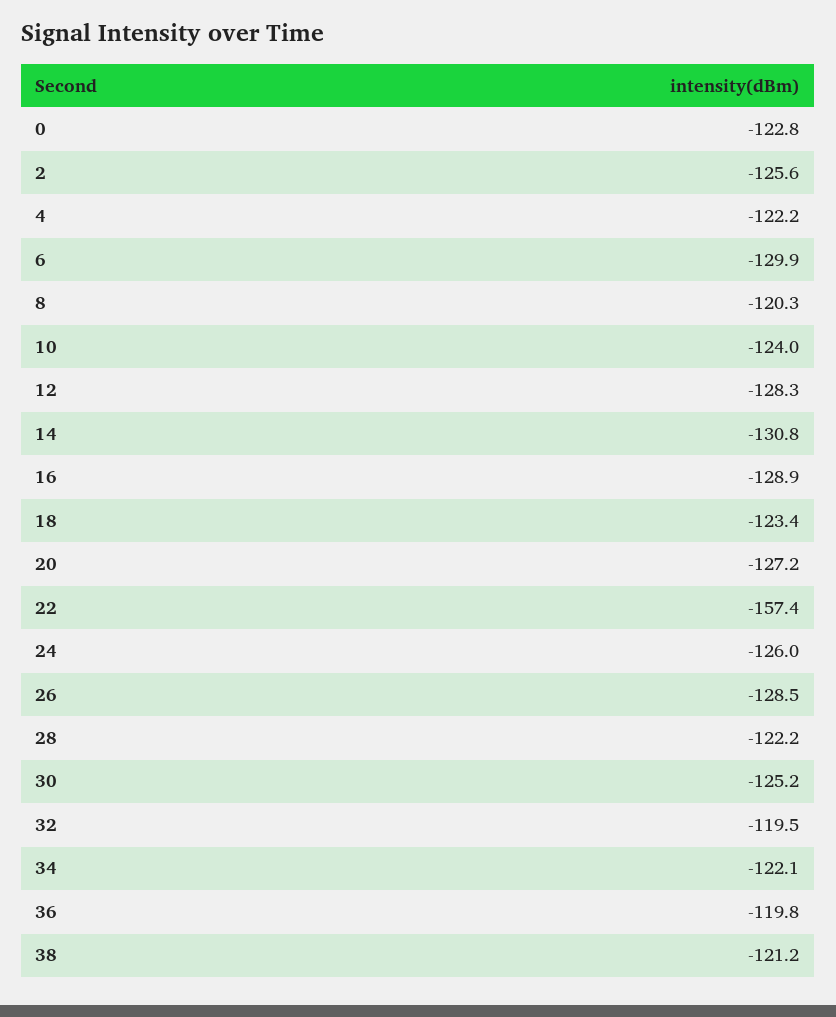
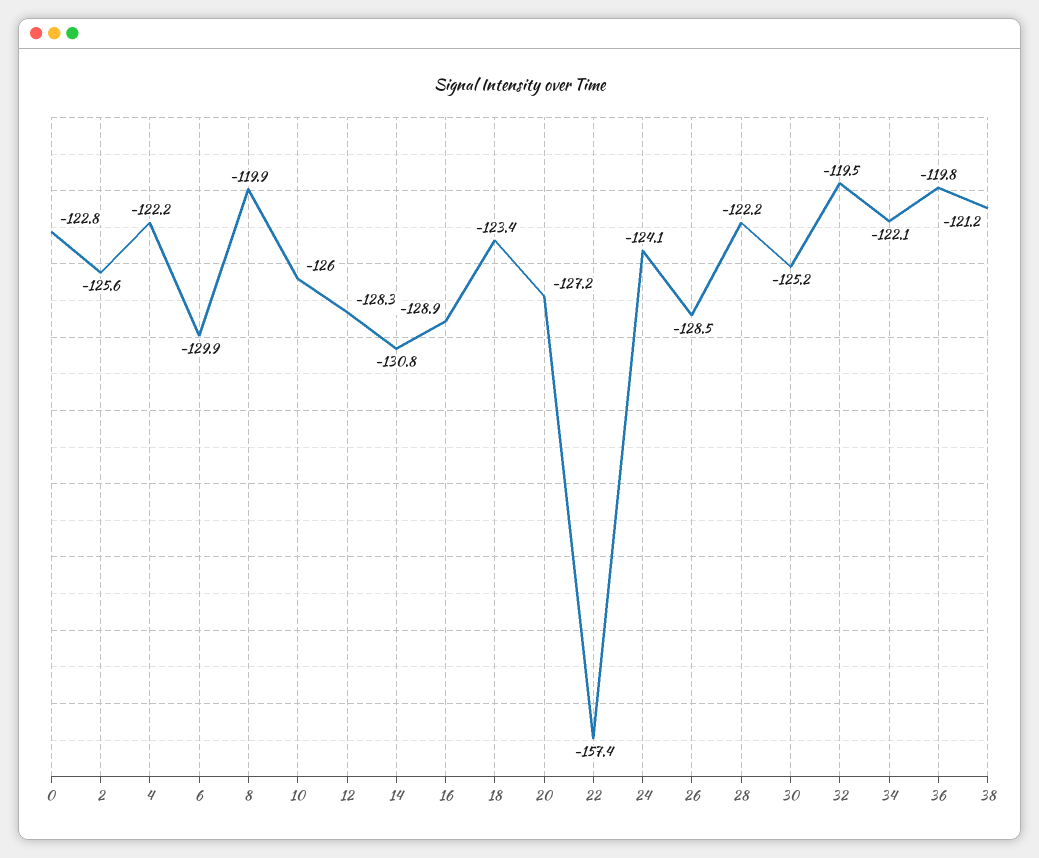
  {
    "0": -122.8,
    "2": -125.6,
    "4": -122.2,
    "6": -129.9,
-   "8": -120.3,
+   "8": -119.9,
-   "10": -124,
+   "10": -126,
    "12": -128.3,
    "14": -130.8,
    "16": -128.9,
    "18": -123.4,
    "20": -127.2,
    "22": -157.4,
-   "24": -126,
+   "24": -124.1,
    "26": -128.5,
    "28": -122.2,
    "30": -125.2,
    "32": -119.5,
    "34": -122.1,
    "36": -119.8,
    "38": -121.2
  }

